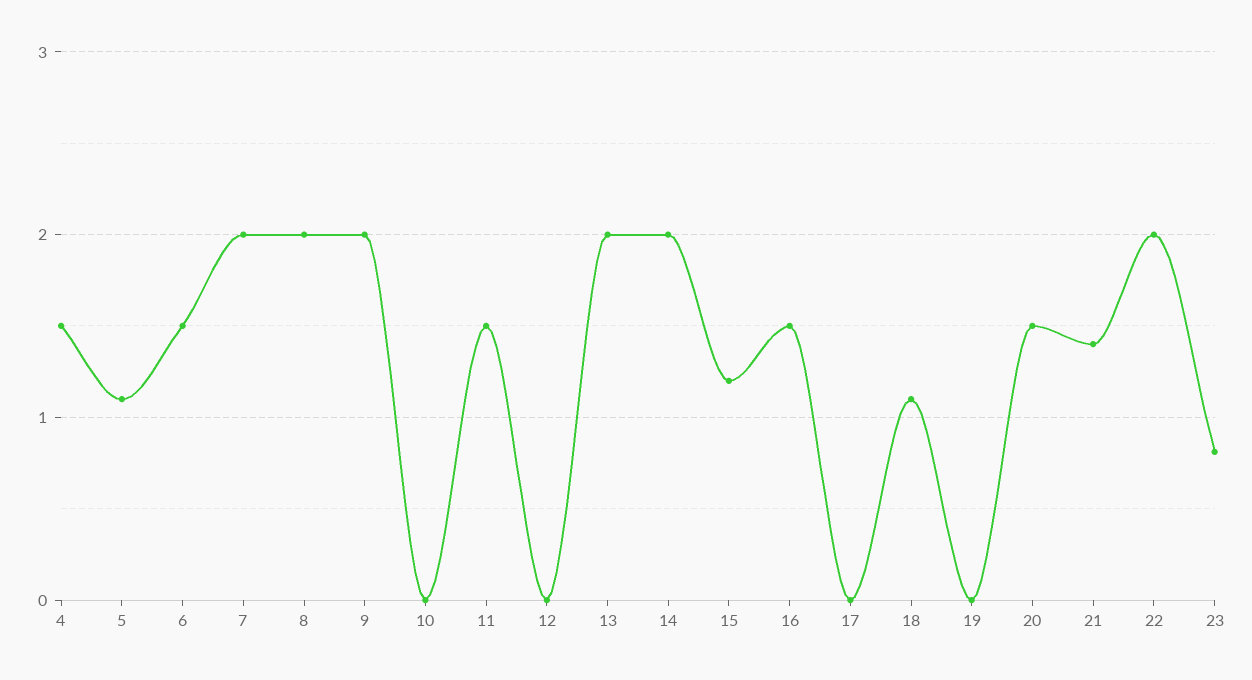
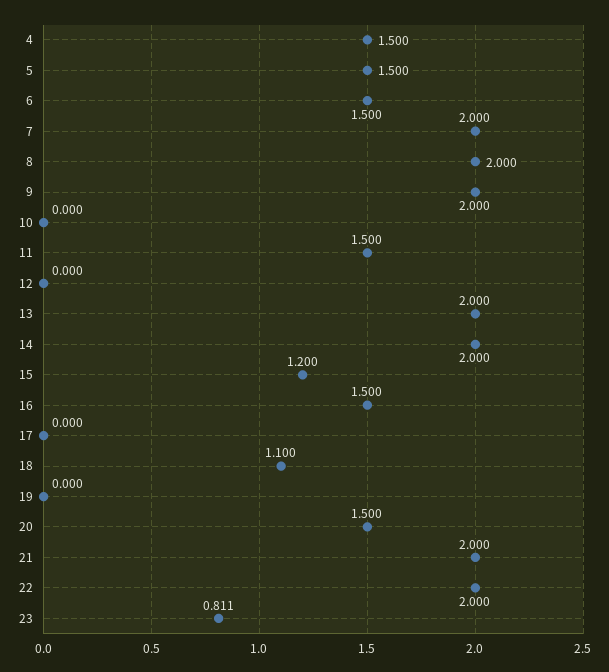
  {
    "4": 1.5,
-   "5": 1.1,
+   "5": 1.5,
    "6": 1.5,
    "7": 2,
    "8": 2,
    "9": 2,
    "10": 0,
    "11": 1.5,
    "12": 0,
    "13": 2,
    "14": 2,
    "15": 1.2,
    "16": 1.5,
    "17": 0,
    "18": 1.1,
    "19": 0,
    "20": 1.5,
-   "21": 1.4,
+   "21": 2,
    "22": 2,
    "23": 0.811
  }

